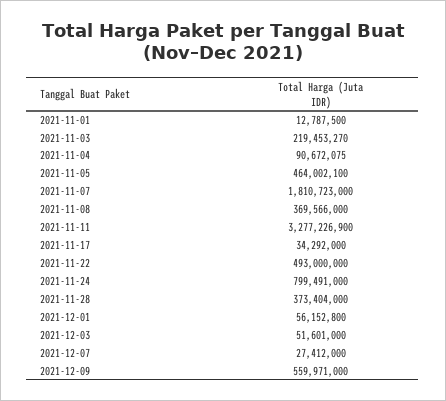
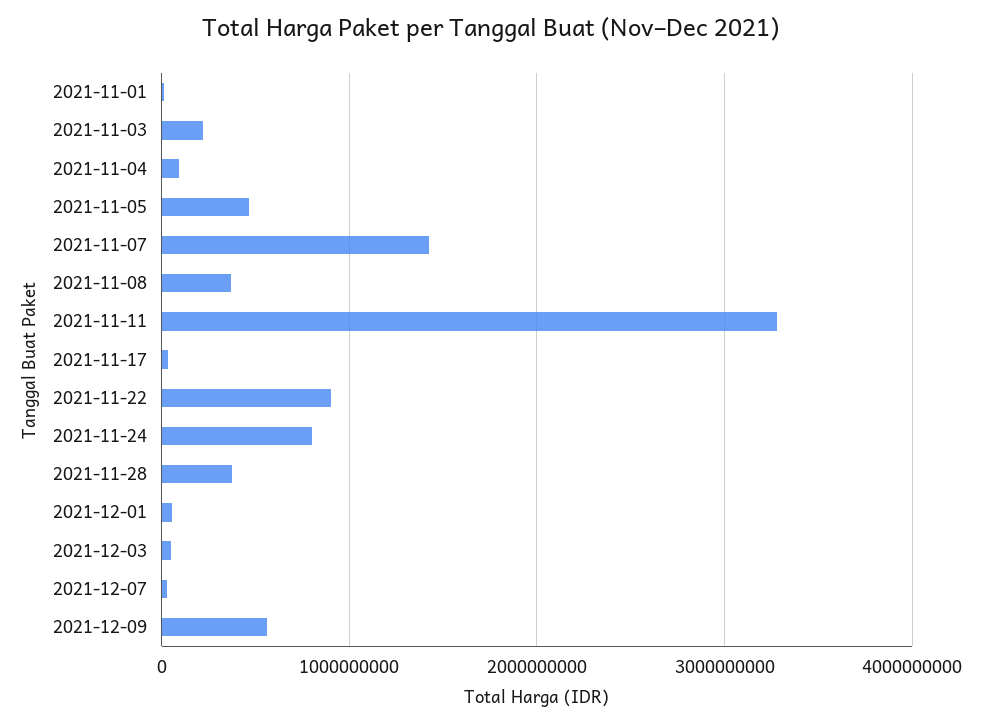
  {
    "2021-11-01": 12787500,
    "2021-11-03": 219453270,
    "2021-11-04": 90672075,
    "2021-11-05": 464002100,
-   "2021-11-07": 1810723000,
+   "2021-11-07": 1400000000,
    "2021-11-08": 369566000,
    "2021-11-11": 3277226900,
    "2021-11-17": 34292000,
-   "2021-11-22": 493000000,
+   "2021-11-22": 900000000,
    "2021-11-24": 799491000,
    "2021-11-28": 373404000,
    "2021-12-01": 56152800,
    "2021-12-03": 51601000,
    "2021-12-07": 27412000,
    "2021-12-09": 559971000
  }

